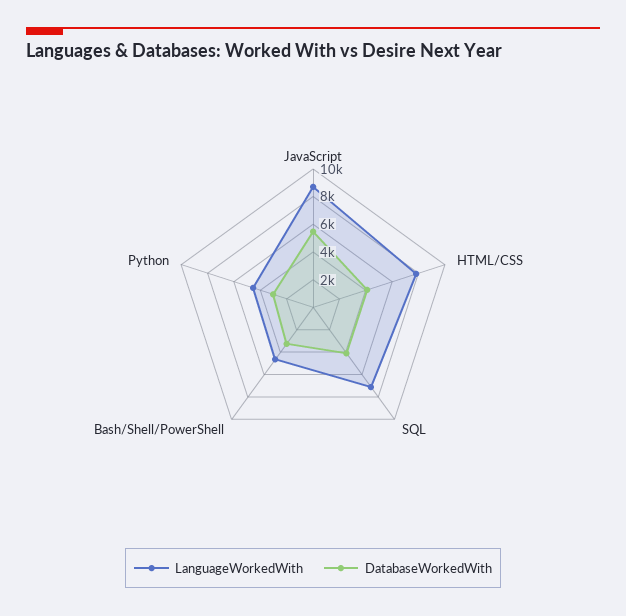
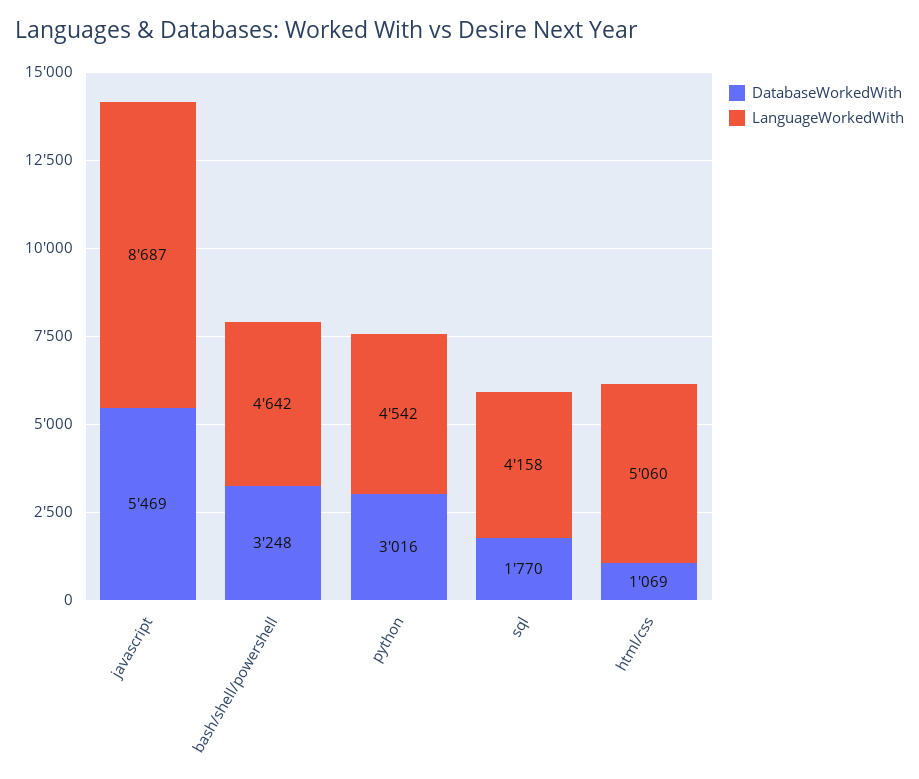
  {
    "LanguageWorkedWith": {
      "JavaScript": 8687,
-     "HTML/CSS": 8000,
+     "HTML/CSS": 5060,
-     "SQL": 7000,
+     "SQL": 4158,
      "Bash/Shell/PowerShell": 4642,
      "Python": 4542
    },
    "DatabaseWorkedWith": {
      "JavaScript": 5469,
-     "HTML/CSS": 4000,
+     "HTML/CSS": 1069,
-     "SQL": 4000,
+     "SQL": 1770,
      "Bash/Shell/PowerShell": 3248,
      "Python": 3016
    }
  }

